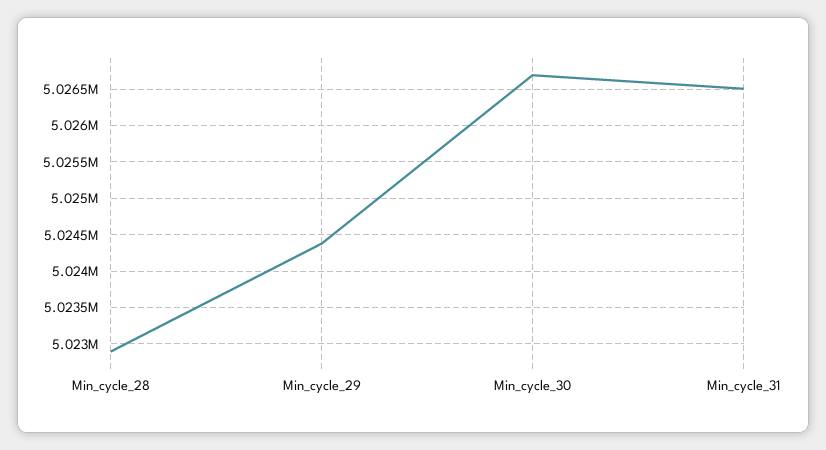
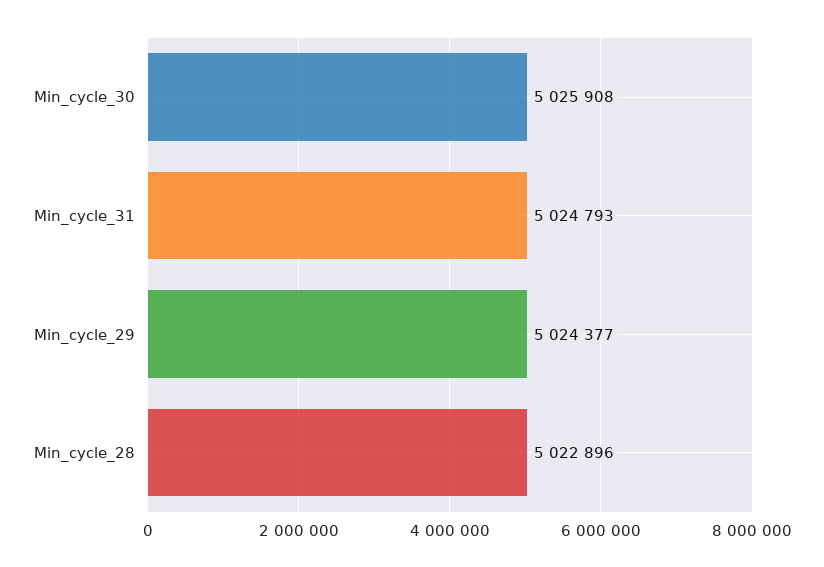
  {
    "Min_cycle_28": 5022896,
    "Min_cycle_29": 5024377,
-   "Min_cycle_30": 5026700,
+   "Min_cycle_30": 5025908,
-   "Min_cycle_31": 5026500
+   "Min_cycle_31": 5024793
  }

